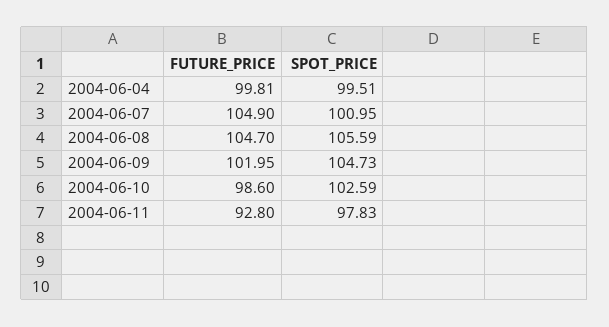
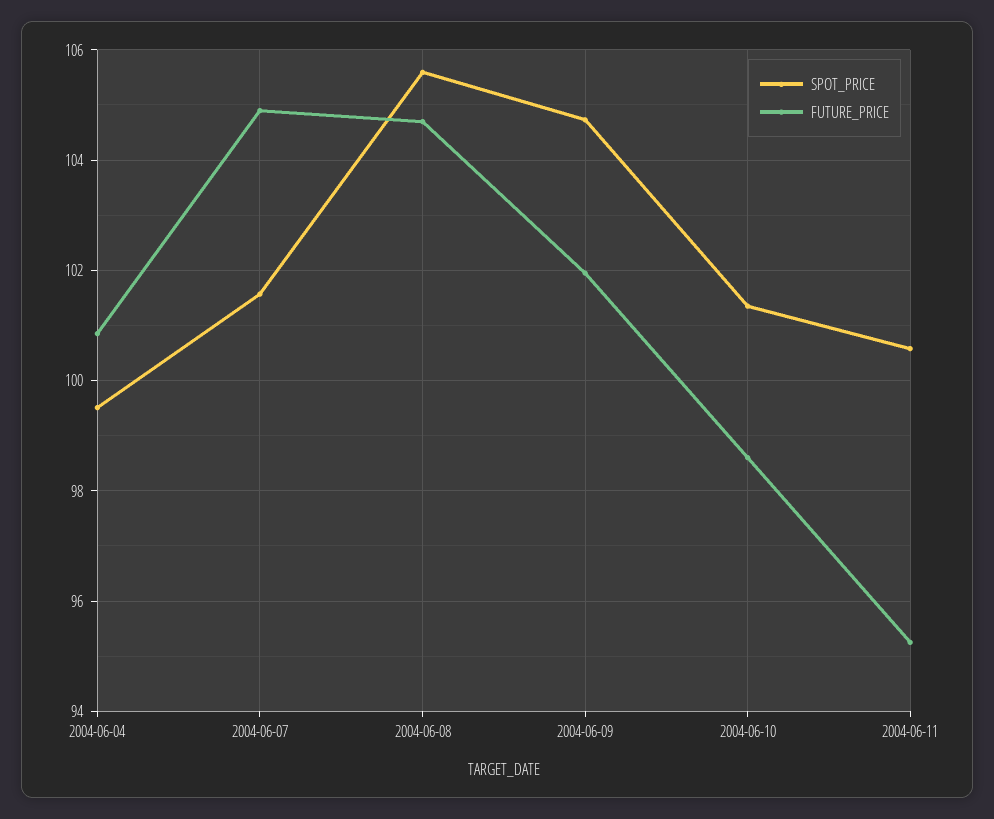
  {
    "FUTURE_PRICE": {
-     "2004-06-04": 99.81,
+     "2004-06-04": 100.8,
      "2004-06-07": 104.9,
      "2004-06-08": 104.7,
      "2004-06-09": 101.95,
      "2004-06-10": 98.6,
-     "2004-06-11": 92.8
+     "2004-06-11": 95.2
    },
    "SPOT_PRICE": {
      "2004-06-04": 99.51,
-     "2004-06-07": 100.95,
+     "2004-06-07": 101.6,
      "2004-06-08": 105.59,
      "2004-06-09": 104.73,
-     "2004-06-10": 102.59,
+     "2004-06-10": 101.4,
-     "2004-06-11": 97.83
+     "2004-06-11": 100.6
    }
  }

